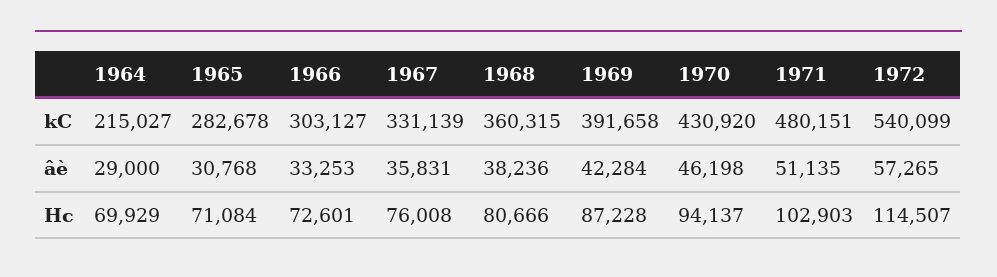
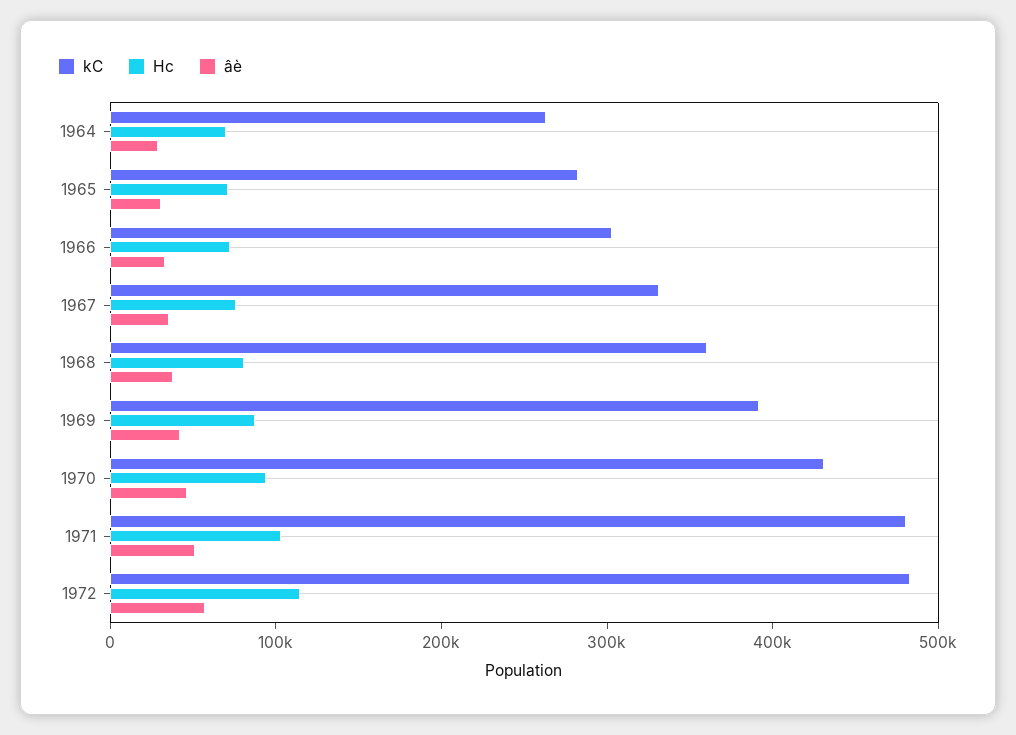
  {
    "kC": {
-     "1964": 215027,
+     "1964": 260000,
      "1965": 282678,
      "1966": 303127,
      "1967": 331139,
      "1968": 360315,
      "1969": 391658,
      "1970": 430920,
      "1971": 480151,
-     "1972": 540099
+     "1972": 480000
    },
    "âè": {
      "1964": 29000,
      "1965": 30768,
      "1966": 33253,
      "1967": 35831,
      "1968": 38236,
      "1969": 42284,
      "1970": 46198,
      "1971": 51135,
      "1972": 57265
    },
    "Hc": {
      "1964": 69929,
      "1965": 71084,
      "1966": 72601,
      "1967": 76008,
      "1968": 80666,
      "1969": 87228,
      "1970": 94137,
      "1971": 102903,
      "1972": 114507
    }
  }

